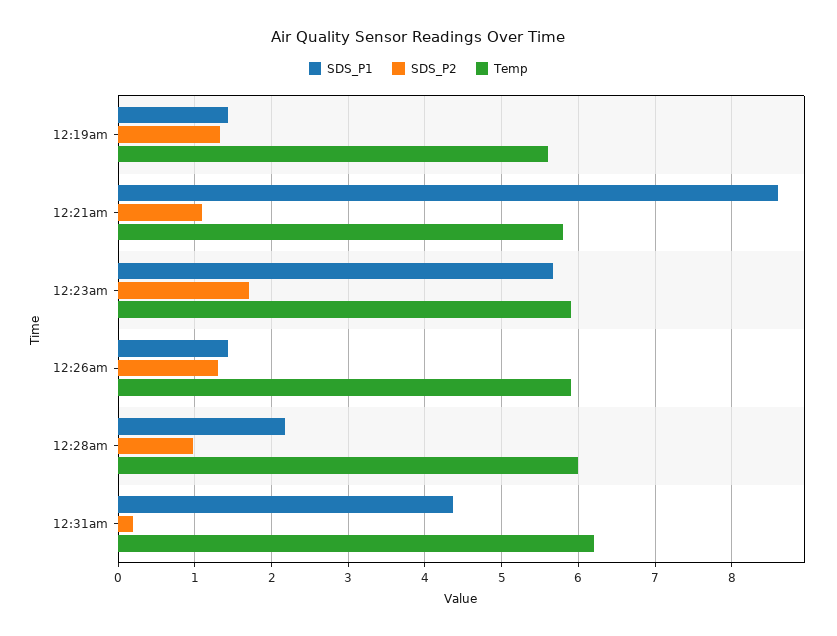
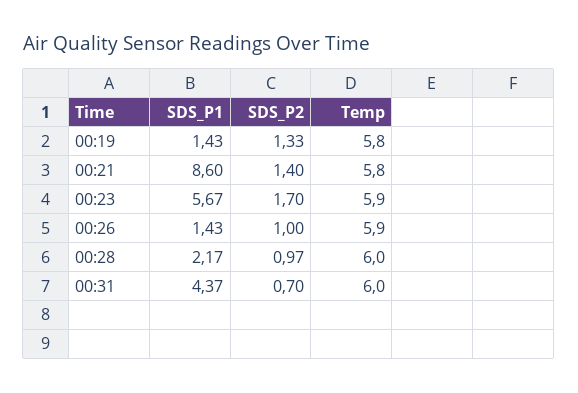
  {
    "SDS_P1": {
      "12:19am": 1.43,
      "12:21am": 8.6,
      "12:23am": 5.67,
      "12:26am": 1.43,
      "12:28am": 2.17,
      "12:31am": 4.37
    },
    "SDS_P2": {
      "12:19am": 1.33,
-     "12:21am": 1.1,
+     "12:21am": 1.4,
      "12:23am": 1.7,
-     "12:26am": 1.3,
+     "12:26am": 1,
      "12:28am": 0.97,
-     "12:31am": 0.2
+     "12:31am": 0.7
    },
    "Temp": {
-     "12:19am": 5.6,
+     "12:19am": 5.8,
      "12:21am": 5.8,
      "12:23am": 5.9,
      "12:26am": 5.9,
      "12:28am": 6,
-     "12:31am": 6.2
+     "12:31am": 6
    }
  }

